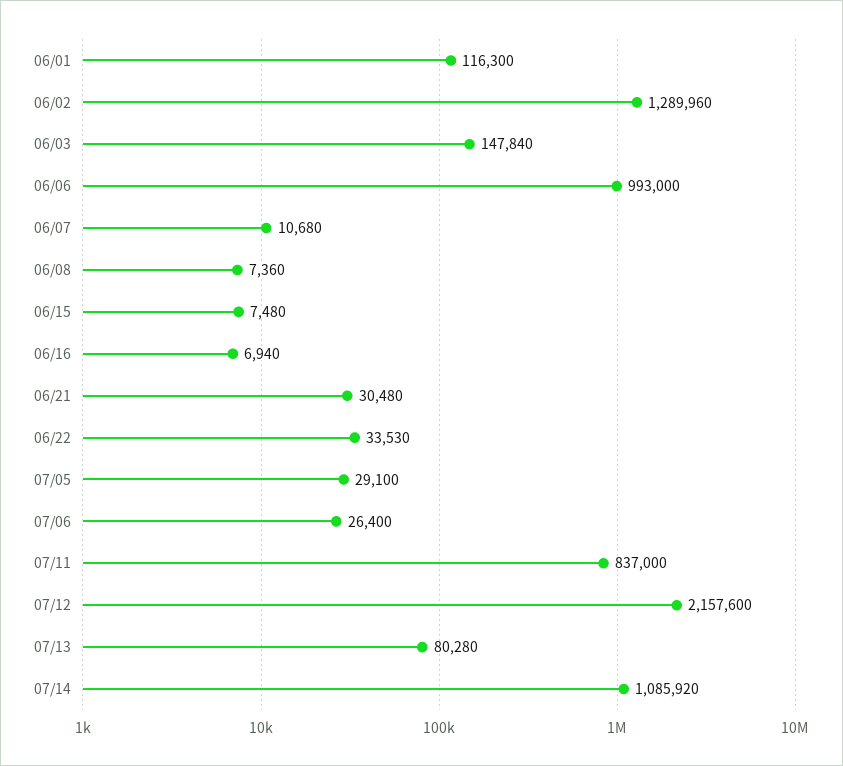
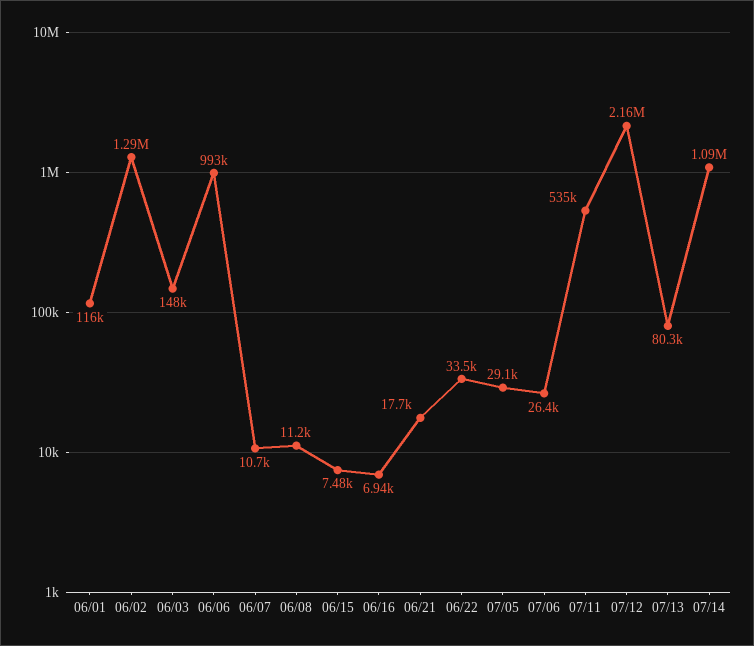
  {
    "06/01": 116300,
    "06/02": 1289960,
    "06/03": 147840,
    "06/06": 993000,
    "06/07": 10680,
-   "06/08": 7360,
+   "06/08": 11200,
    "06/15": 7480,
    "06/16": 6940,
-   "06/21": 30480,
+   "06/21": 17700,
    "06/22": 33530,
    "07/05": 29100,
    "07/06": 26400,
-   "07/11": 837000,
+   "07/11": 535000,
    "07/12": 2157600,
    "07/13": 80280,
    "07/14": 1085920
  }

